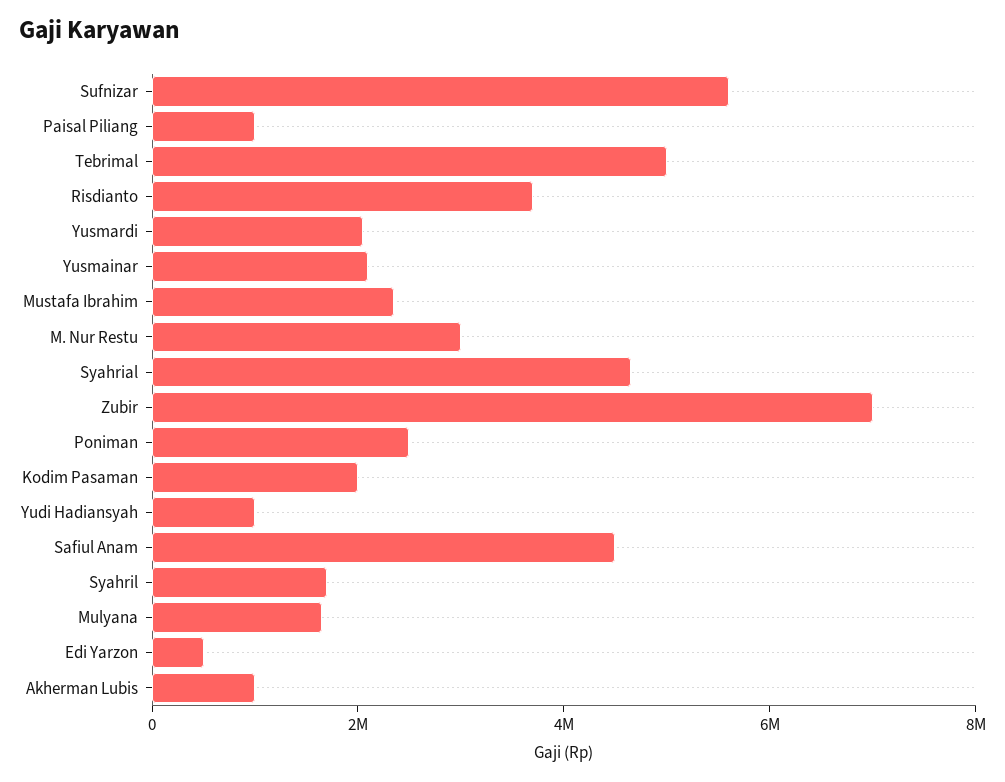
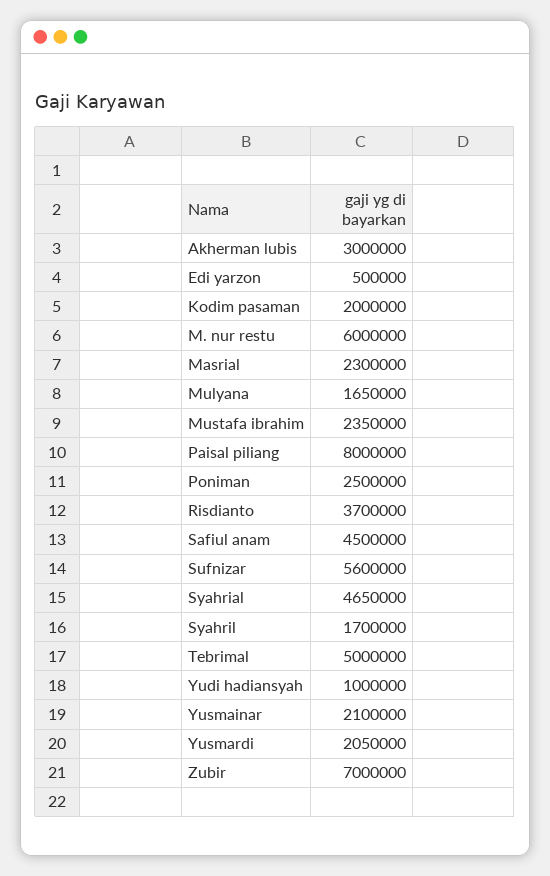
  {
    "Sufnizar": 5600000,
-   "Paisal Piliang": 1000000,
+   "Paisal Piliang": 8000000,
    "Tebrimal": 5000000,
    "Risdianto": 3700000,
    "Yusmardi": 2050000,
    "Yusmainar": 2100000,
    "Mustafa Ibrahim": 2350000,
-   "M. Nur Restu": 3000000,
+   "M. Nur Restu": 6000000,
    "Syahrial": 4650000,
    "Zubir": 7000000,
    "Poniman": 2500000,
    "Kodim Pasaman": 2000000,
    "Yudi Hadiansyah": 1000000,
    "Safiul Anam": 4500000,
    "Syahril": 1700000,
    "Mulyana": 1650000,
    "Edi Yarzon": 500000,
-   "Akherman Lubis": 1000000
+   "Akherman Lubis": 3000000,
+   "Masrial": 2300000
  }

